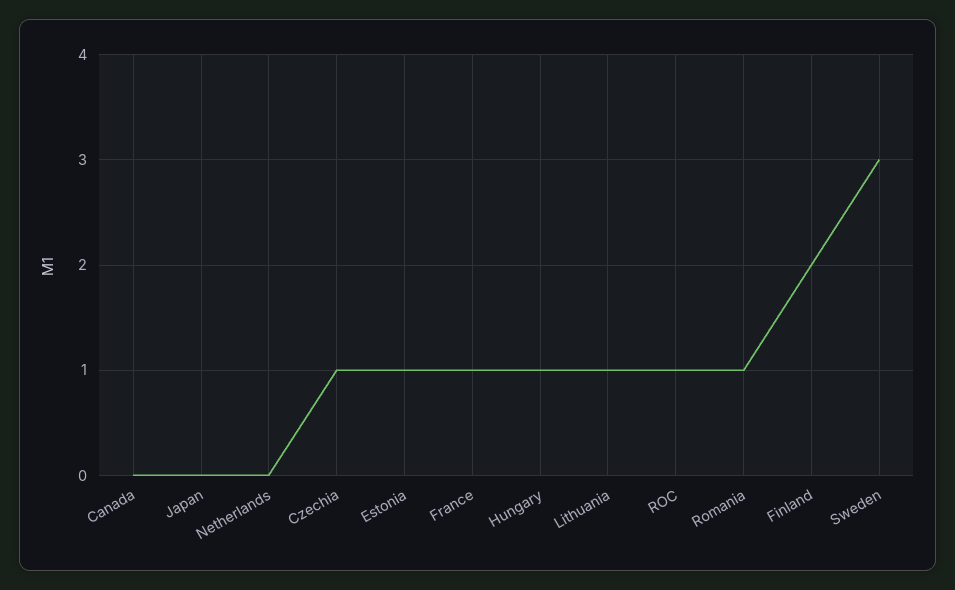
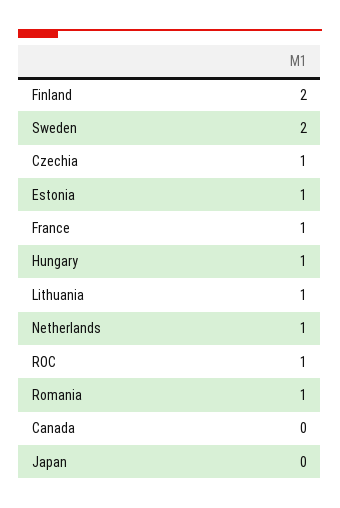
  {
    "Canada": 0,
    "Japan": 0,
-   "Netherlands": 0,
+   "Netherlands": 1,
    "Czechia": 1,
    "Estonia": 1,
    "France": 1,
    "Hungary": 1,
    "Lithuania": 1,
    "ROC": 1,
    "Romania": 1,
    "Finland": 2,
-   "Sweden": 3
+   "Sweden": 2
  }

